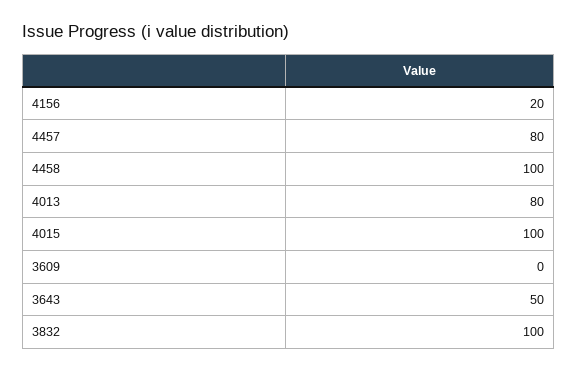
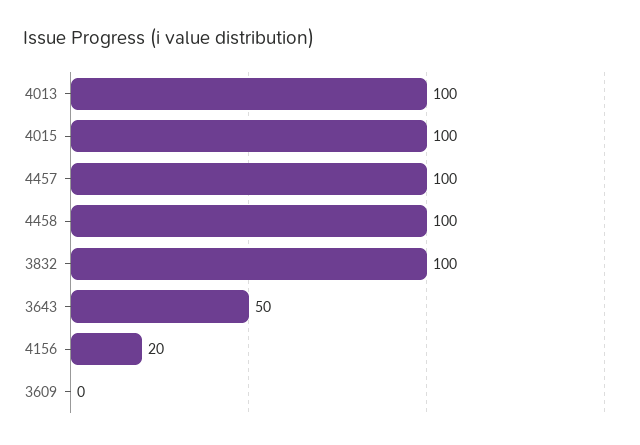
  {
    "4156": 20,
-   "4457": 80,
+   "4457": 100,
    "4458": 100,
-   "4013": 80,
+   "4013": 100,
    "4015": 100,
    "3609": 0,
    "3643": 50,
    "3832": 100
  }

